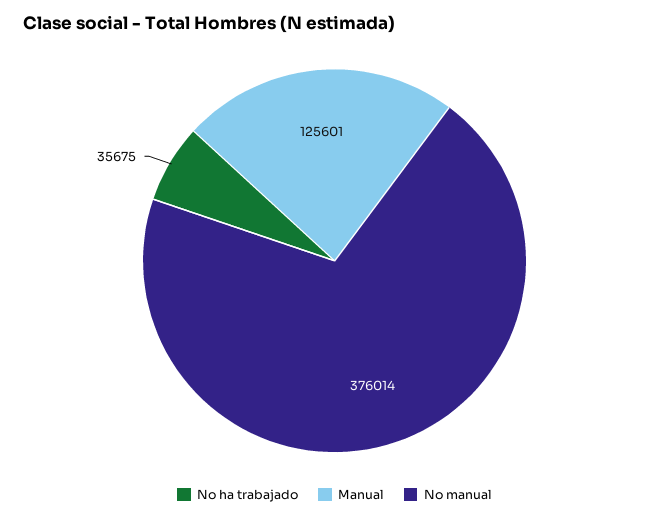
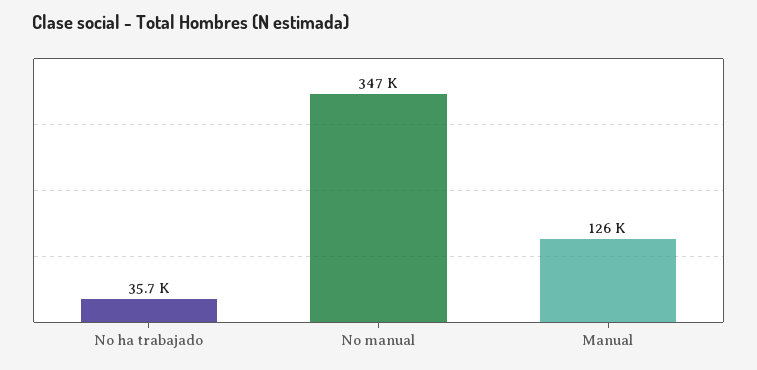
  {
    "No ha trabajado": 35675,
    "Manual": 125601,
-   "No manual": 376014
+   "No manual": 347000
  }

